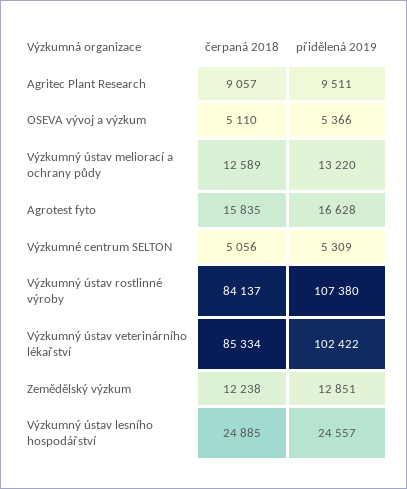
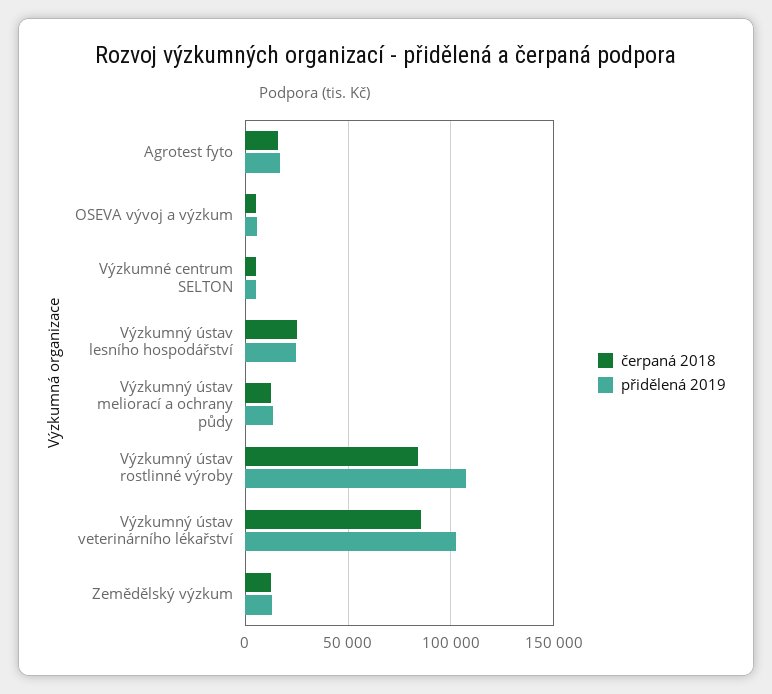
  {
    "čerpaná 2018": {
-     "Agritec Plant Research": 9057,
      "OSEVA vývoj a výzkum": 5110,
      "Výzkumný ústav meliorací a ochrany půdy": 12589,
      "Agrotest fyto": 15835,
      "Výzkumné centrum SELTON": 5056,
      "Výzkumný ústav rostlinné výroby": 84137,
      "Výzkumný ústav veterinárního lékařství": 85334,
      "Zemědělský výzkum": 12238,
      "Výzkumný ústav lesního hospodářství": 24885
    },
    "přidělená 2019": {
-     "Agritec Plant Research": 9511,
      "OSEVA vývoj a výzkum": 5366,
      "Výzkumný ústav meliorací a ochrany půdy": 13220,
      "Agrotest fyto": 16628,
      "Výzkumné centrum SELTON": 5309,
      "Výzkumný ústav rostlinné výroby": 107380,
      "Výzkumný ústav veterinárního lékařství": 102422,
      "Zemědělský výzkum": 12851,
      "Výzkumný ústav lesního hospodářství": 24557
    }
  }

